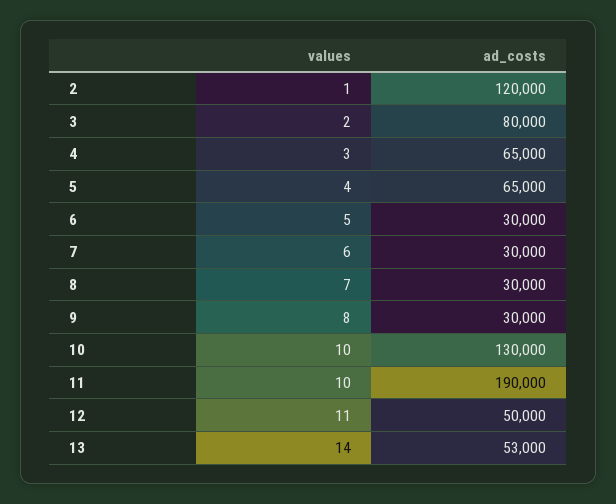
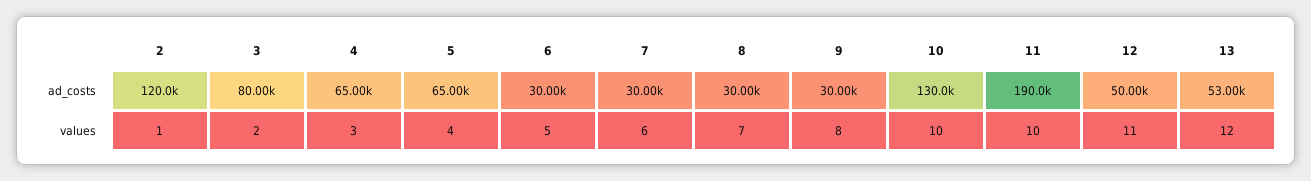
  {
    "values": {
      "2": 1,
      "3": 2,
      "4": 3,
      "5": 4,
      "6": 5,
      "7": 6,
      "8": 7,
      "9": 8,
      "10": 10,
      "11": 10,
      "12": 11,
-     "13": 14
+     "13": 12
    },
    "ad_costs": {
      "2": 120000,
      "3": 80000,
      "4": 65000,
      "5": 65000,
      "6": 30000,
      "7": 30000,
      "8": 30000,
      "9": 30000,
      "10": 130000,
      "11": 190000,
      "12": 50000,
      "13": 53000
    }
  }

